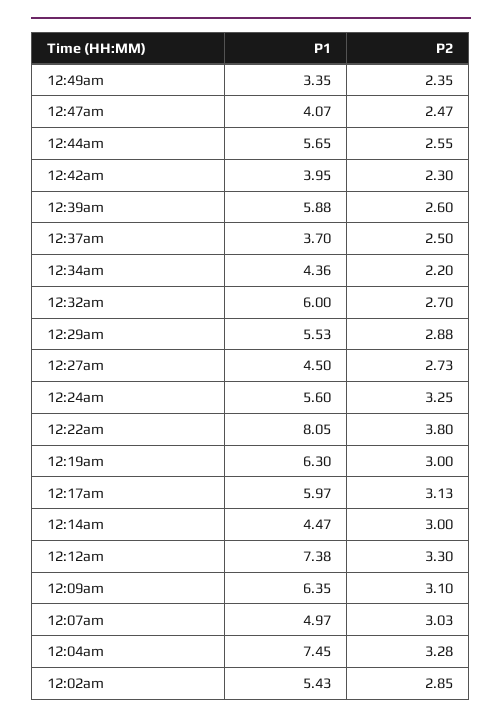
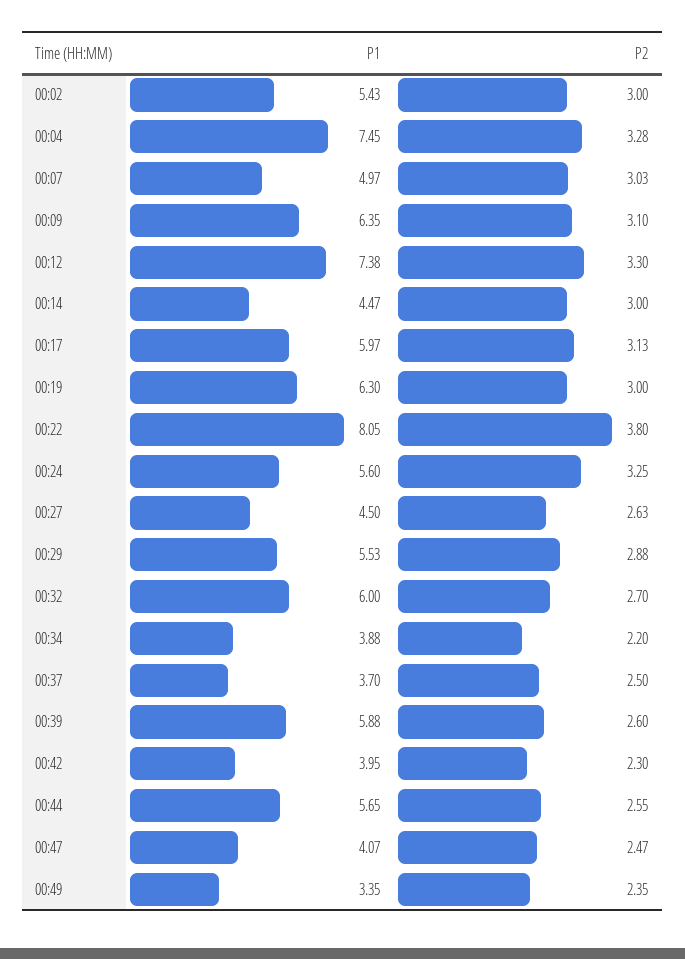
  {
    "P1": {
      "12:49am": 3.35,
      "12:47am": 4.07,
      "12:44am": 5.65,
      "12:42am": 3.95,
      "12:39am": 5.88,
      "12:37am": 3.7,
-     "12:34am": 4.36,
+     "12:34am": 3.88,
      "12:32am": 6,
      "12:29am": 5.53,
      "12:27am": 4.5,
      "12:24am": 5.6,
      "12:22am": 8.05,
      "12:19am": 6.3,
      "12:17am": 5.97,
      "12:14am": 4.47,
      "12:12am": 7.38,
      "12:09am": 6.35,
      "12:07am": 4.97,
      "12:04am": 7.45,
      "12:02am": 5.43
    },
    "P2": {
      "12:49am": 2.35,
      "12:47am": 2.47,
      "12:44am": 2.55,
      "12:42am": 2.3,
      "12:39am": 2.6,
      "12:37am": 2.5,
      "12:34am": 2.2,
      "12:32am": 2.7,
      "12:29am": 2.88,
-     "12:27am": 2.73,
+     "12:27am": 2.63,
      "12:24am": 3.25,
      "12:22am": 3.8,
      "12:19am": 3,
      "12:17am": 3.13,
      "12:14am": 3,
      "12:12am": 3.3,
      "12:09am": 3.1,
      "12:07am": 3.03,
      "12:04am": 3.28,
-     "12:02am": 2.85
+     "12:02am": 3
    }
  }

